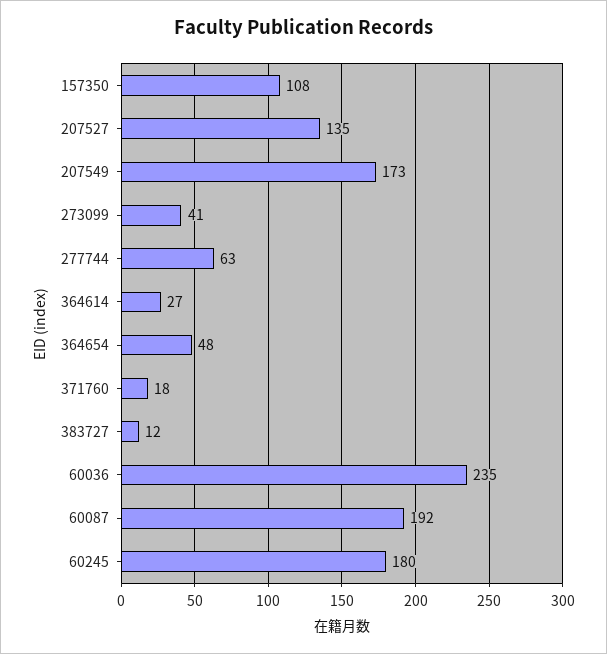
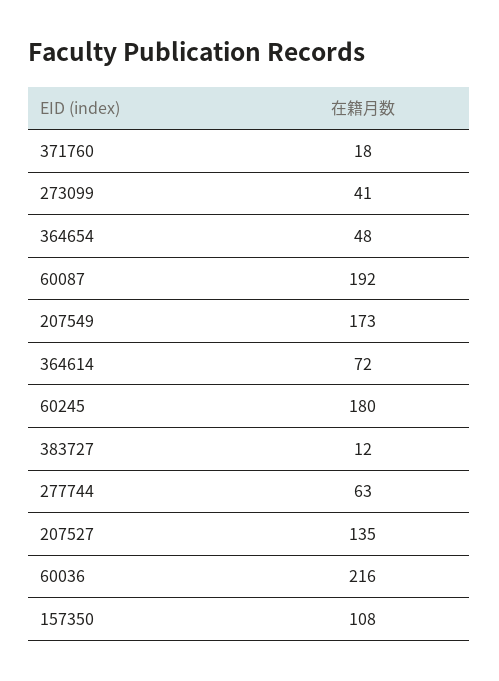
  {
    "157350": 108,
    "207527": 135,
    "207549": 173,
    "273099": 41,
    "277744": 63,
-   "364614": 27,
+   "364614": 72,
    "364654": 48,
    "371760": 18,
    "383727": 12,
-   "60036": 235,
+   "60036": 216,
    "60087": 192,
    "60245": 180
  }

